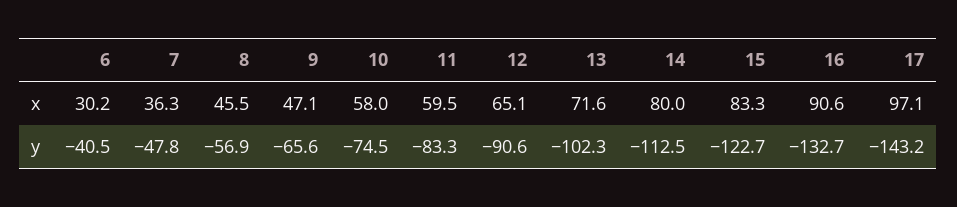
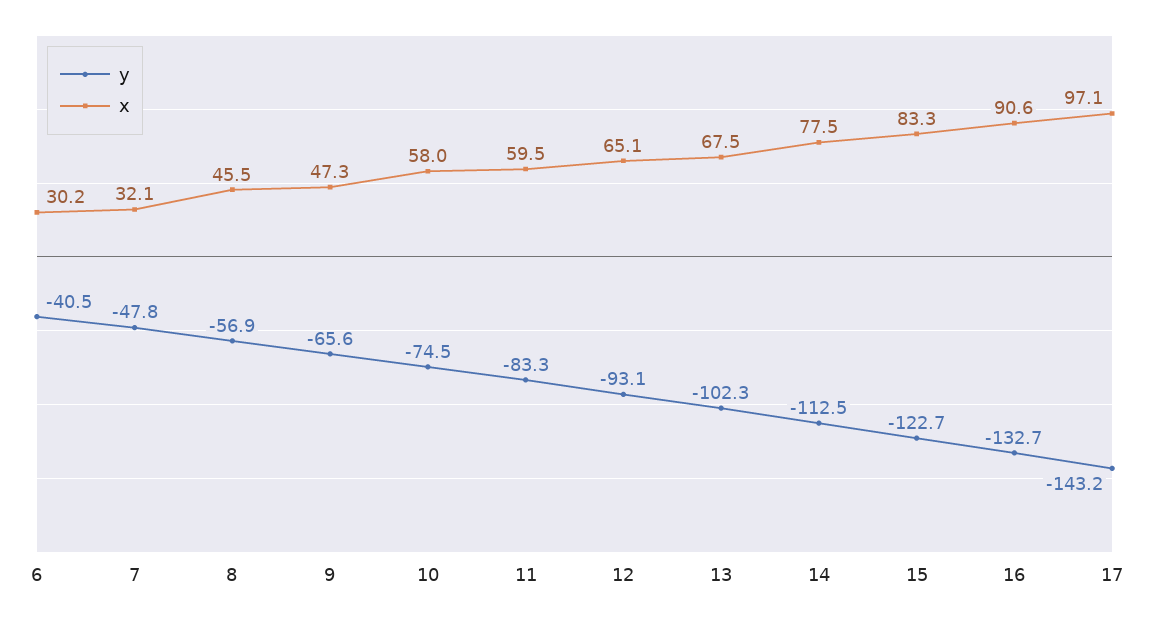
  {
    "x": {
      "6": 30.2,
-     "7": 36.3,
+     "7": 32.1,
      "8": 45.5,
-     "9": 47.1,
+     "9": 47.3,
      "10": 58,
      "11": 59.5,
      "12": 65.1,
-     "13": 71.6,
+     "13": 67.5,
-     "14": 80,
+     "14": 77.5,
      "15": 83.3,
      "16": 90.6,
      "17": 97.1
    },
    "y": {
      "6": -40.5,
      "7": -47.8,
      "8": -56.9,
      "9": -65.6,
      "10": -74.5,
      "11": -83.3,
-     "12": -90.6,
+     "12": -93.1,
      "13": -102.3,
      "14": -112.5,
      "15": -122.7,
      "16": -132.7,
      "17": -143.2
    }
  }

